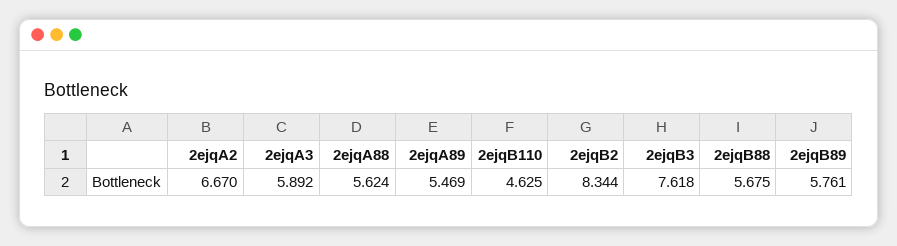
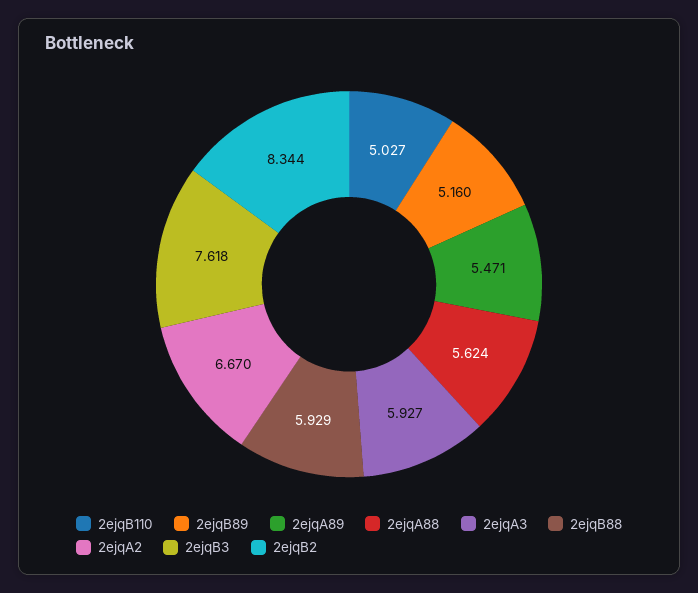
  {
    "2ejqA2": 6.67,
-   "2ejqA3": 5.892,
+   "2ejqA3": 5.927,
    "2ejqA88": 5.624,
-   "2ejqA89": 5.469,
+   "2ejqA89": 5.471,
-   "2ejqB110": 4.625,
+   "2ejqB110": 5.027,
    "2ejqB2": 8.344,
    "2ejqB3": 7.618,
-   "2ejqB88": 5.675,
+   "2ejqB88": 5.929,
-   "2ejqB89": 5.761
+   "2ejqB89": 5.16
  }

